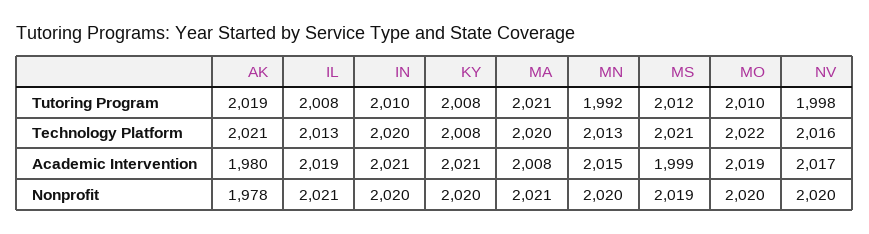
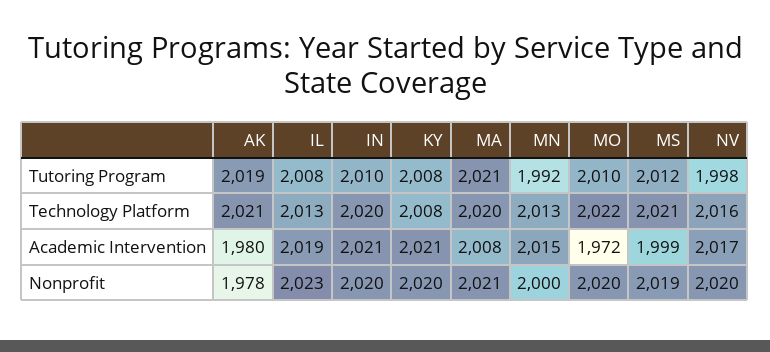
  {
    "AK": {
      "Tutoring Program": 2019,
      "Technology Platform": 2021,
      "Academic Intervention": 1980,
      "Nonprofit": 1978
    },
    "IL": {
      "Tutoring Program": 2008,
      "Technology Platform": 2013,
      "Academic Intervention": 2019,
-     "Nonprofit": 2021
+     "Nonprofit": 2023
    },
    "IN": {
      "Tutoring Program": 2010,
      "Technology Platform": 2020,
      "Academic Intervention": 2021,
      "Nonprofit": 2020
    },
    "KY": {
      "Tutoring Program": 2008,
      "Technology Platform": 2008,
      "Academic Intervention": 2021,
      "Nonprofit": 2020
    },
    "MA": {
      "Tutoring Program": 2021,
      "Technology Platform": 2020,
      "Academic Intervention": 2008,
      "Nonprofit": 2021
    },
    "MN": {
      "Tutoring Program": 1992,
      "Technology Platform": 2013,
      "Academic Intervention": 2015,
-     "Nonprofit": 2020
+     "Nonprofit": 2000
    },
    "MS": {
      "Tutoring Program": 2012,
      "Technology Platform": 2021,
      "Academic Intervention": 1999,
      "Nonprofit": 2019
    },
    "MO": {
      "Tutoring Program": 2010,
      "Technology Platform": 2022,
-     "Academic Intervention": 2019,
+     "Academic Intervention": 1972,
      "Nonprofit": 2020
    },
    "NV": {
      "Tutoring Program": 1998,
      "Technology Platform": 2016,
      "Academic Intervention": 2017,
      "Nonprofit": 2020
    }
  }

